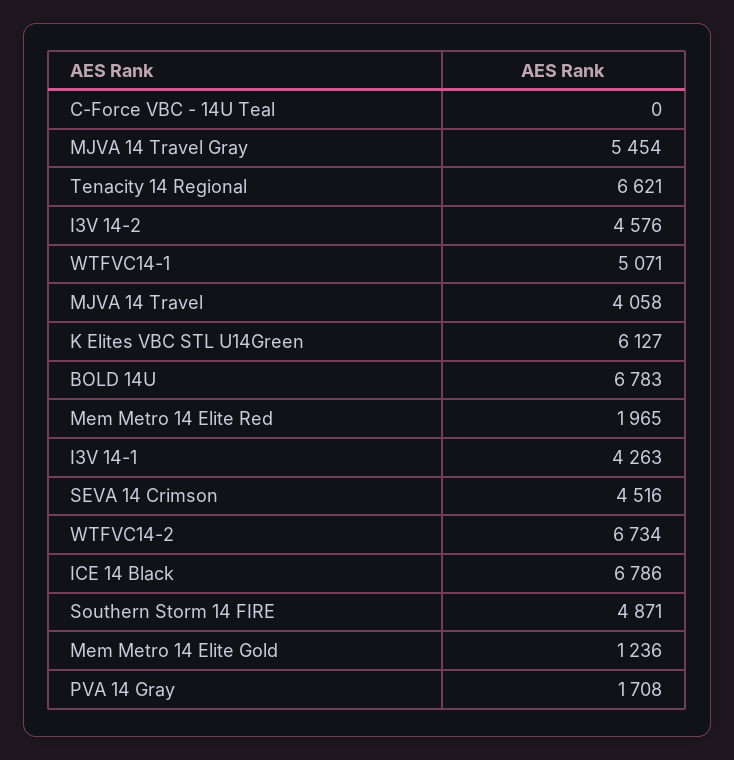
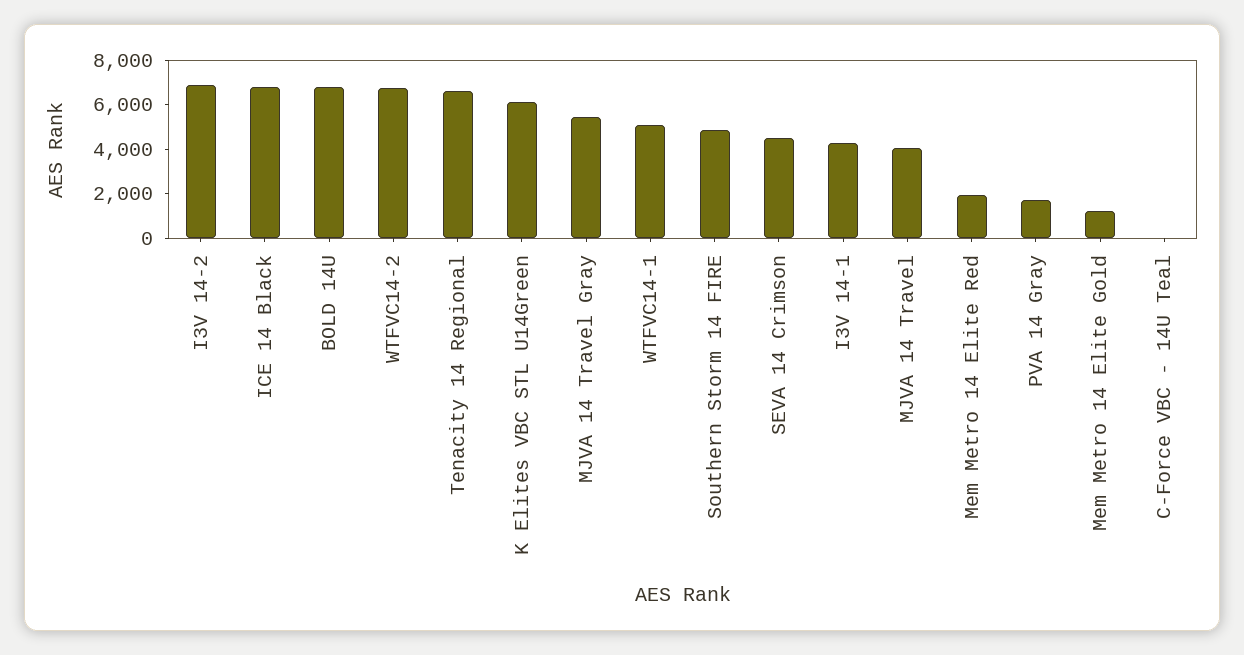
  {
    "C-Force VBC - 14U Teal": 0,
    "MJVA 14 Travel Gray": 5454,
    "Tenacity 14 Regional": 6621,
-   "I3V 14-2": 4576,
+   "I3V 14-2": 7000,
    "WTFVC14-1": 5071,
    "MJVA 14 Travel": 4058,
    "K Elites VBC STL U14Green": 6127,
    "BOLD 14U": 6783,
    "Mem Metro 14 Elite Red": 1965,
    "I3V 14-1": 4263,
    "SEVA 14 Crimson": 4516,
    "WTFVC14-2": 6734,
    "ICE 14 Black": 6786,
    "Southern Storm 14 FIRE": 4871,
    "Mem Metro 14 Elite Gold": 1236,
    "PVA 14 Gray": 1708
  }

